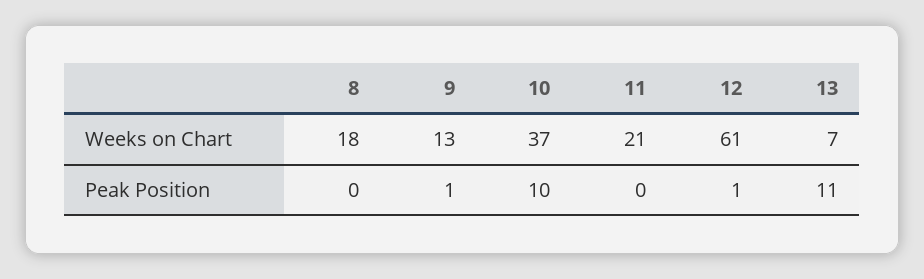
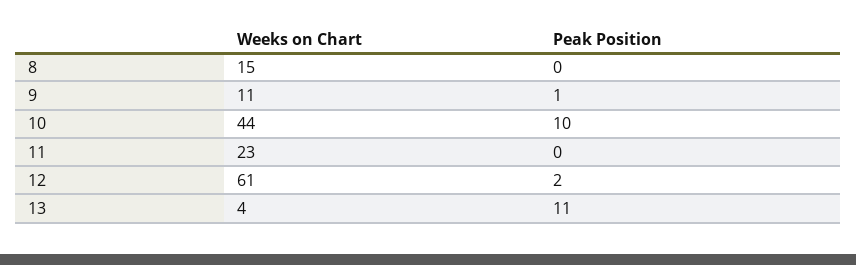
  {
    "8": {
-     "Weeks on Chart": 18,
+     "Weeks on Chart": 15,
      "Peak Position": 0
    },
    "9": {
-     "Weeks on Chart": 13,
+     "Weeks on Chart": 11,
      "Peak Position": 1
    },
    "10": {
-     "Weeks on Chart": 37,
+     "Weeks on Chart": 44,
      "Peak Position": 10
    },
    "11": {
-     "Weeks on Chart": 21,
+     "Weeks on Chart": 23,
      "Peak Position": 0
    },
    "12": {
      "Weeks on Chart": 61,
-     "Peak Position": 1
+     "Peak Position": 2
    },
    "13": {
-     "Weeks on Chart": 7,
+     "Weeks on Chart": 4,
      "Peak Position": 11
    }
  }

